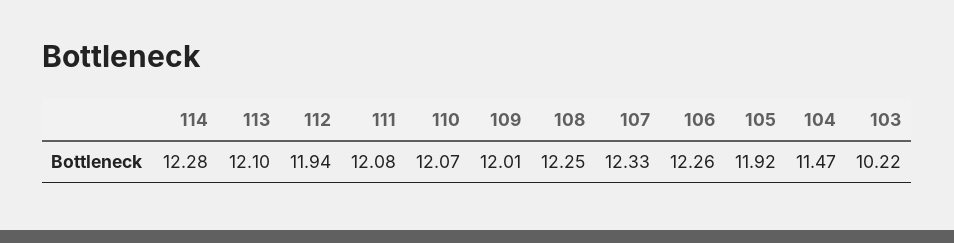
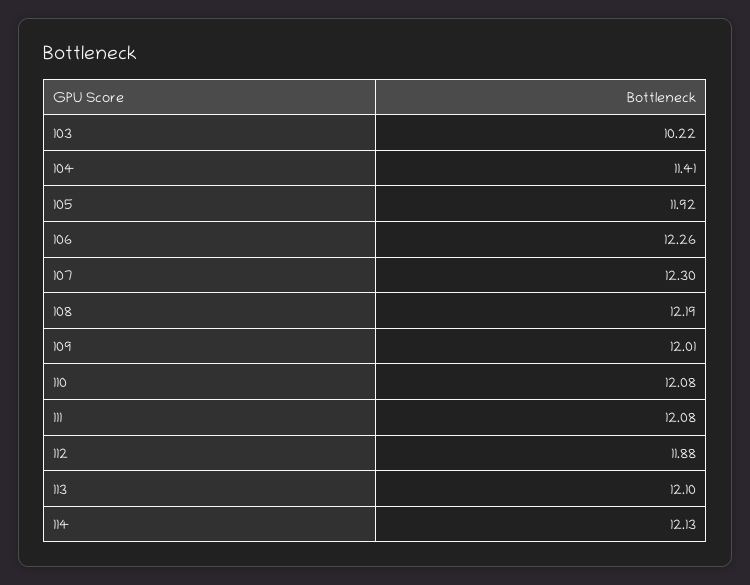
  {
-   "114": 12.28,
+   "114": 12.13,
    "113": 12.1,
-   "112": 11.94,
+   "112": 11.88,
    "111": 12.08,
-   "110": 12.07,
+   "110": 12.08,
    "109": 12.01,
-   "108": 12.25,
+   "108": 12.19,
-   "107": 12.33,
+   "107": 12.3,
    "106": 12.26,
    "105": 11.92,
-   "104": 11.47,
+   "104": 11.41,
    "103": 10.22
  }

